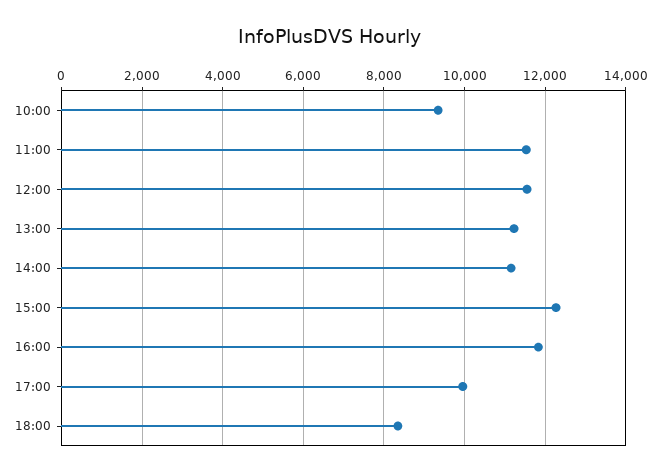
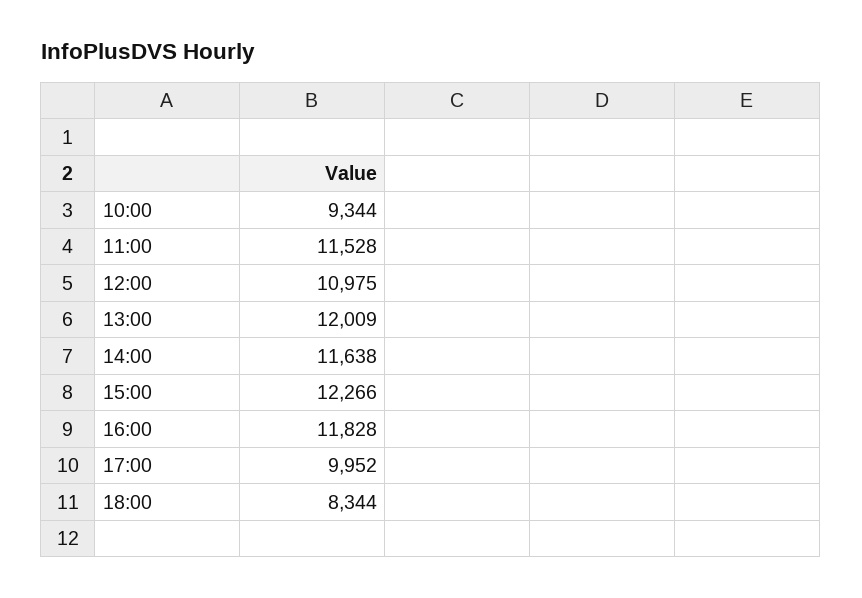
  {
    "10:00": 9344,
    "11:00": 11528,
-   "12:00": 11600,
+   "12:00": 10975,
-   "13:00": 11200,
+   "13:00": 12009,
-   "14:00": 11200,
+   "14:00": 11638,
    "15:00": 12266,
    "16:00": 11828,
    "17:00": 9952,
    "18:00": 8344
  }

